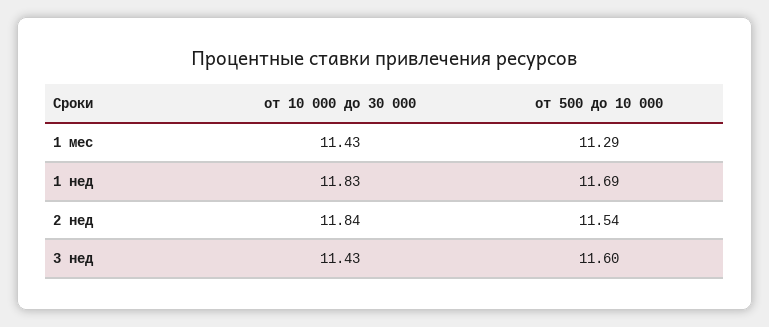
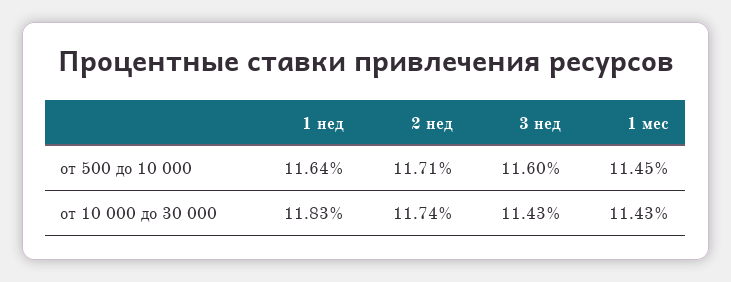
  {
    "от 10 000 до 30 000": {
      "1 мес": 11.43,
      "1 нед": 11.83,
-     "2 нед": 11.84,
+     "2 нед": 11.74,
      "3 нед": 11.43
    },
    "от 500 до 10 000": {
-     "1 мес": 11.29,
+     "1 мес": 11.45,
-     "1 нед": 11.69,
+     "1 нед": 11.64,
-     "2 нед": 11.54,
+     "2 нед": 11.71,
      "3 нед": 11.6
    }
  }

